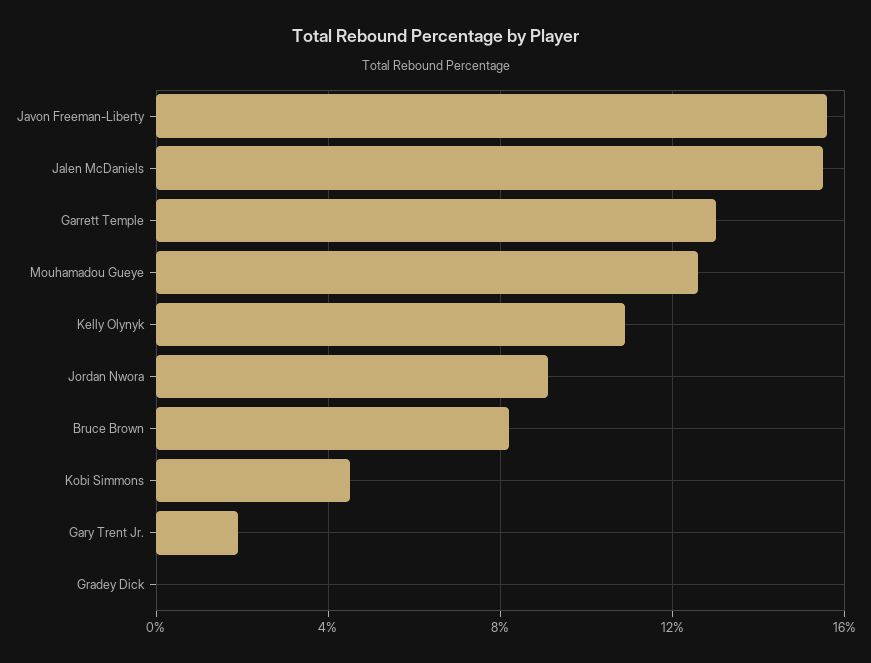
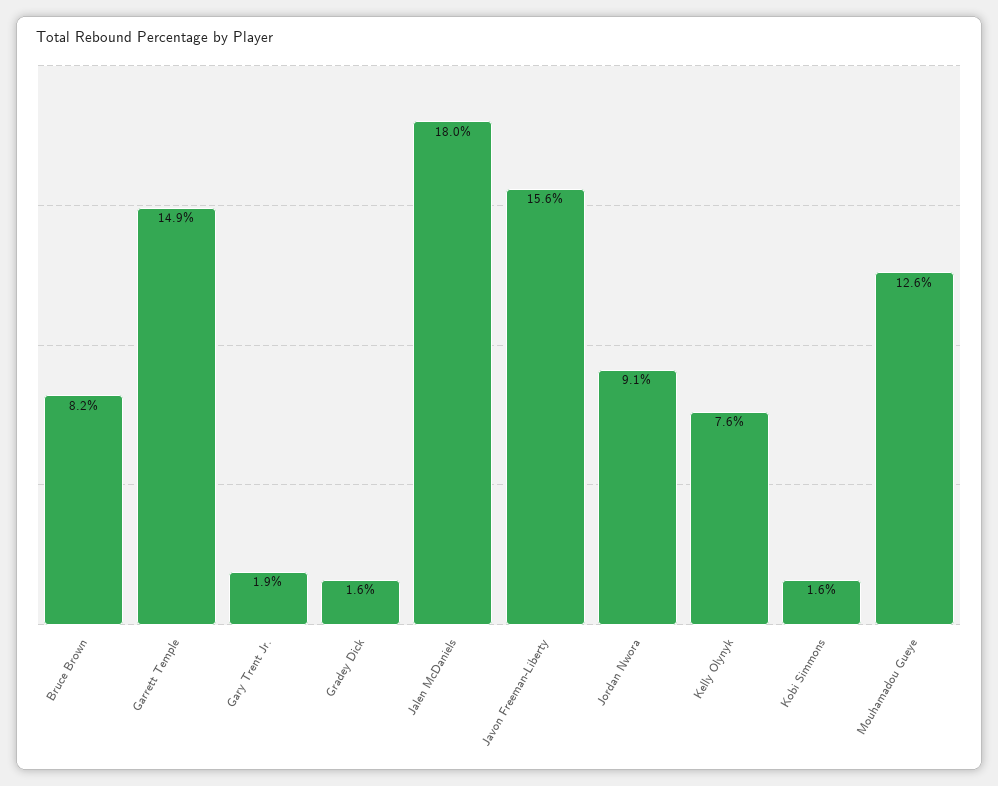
  {
    "Javon Freeman-Liberty": 15.6,
-   "Jalen McDaniels": 15.5,
+   "Jalen McDaniels": 18,
-   "Garrett Temple": 13,
+   "Garrett Temple": 14.9,
    "Mouhamadou Gueye": 12.6,
-   "Kelly Olynyk": 11,
+   "Kelly Olynyk": 7.6,
    "Jordan Nwora": 9.1,
    "Bruce Brown": 8.2,
-   "Kobi Simmons": 4.5,
+   "Kobi Simmons": 1.6,
    "Gary Trent Jr.": 1.9,
-   "Gradey Dick": 0
+   "Gradey Dick": 1.6
  }

